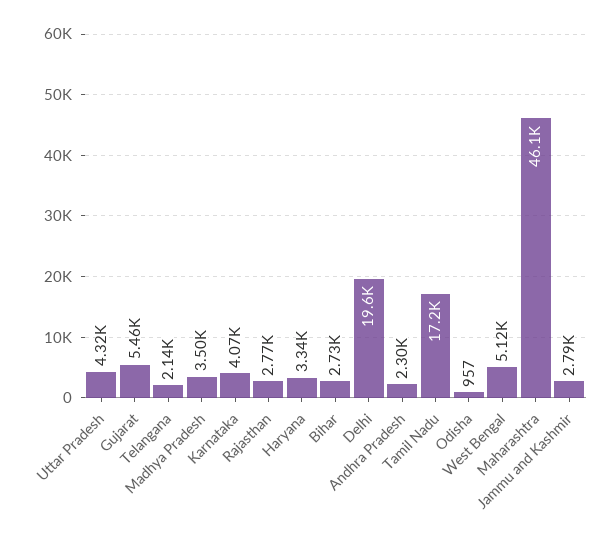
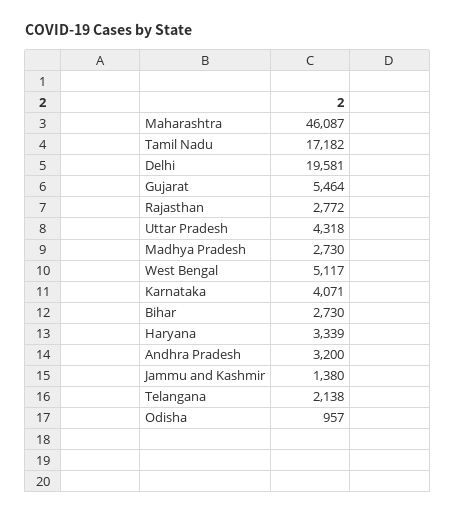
  {
    "Uttar Pradesh": 4318,
    "Gujarat": 5464,
    "Telangana": 2138,
-   "Madhya Pradesh": 3500,
+   "Madhya Pradesh": 2730,
    "Karnataka": 4071,
    "Rajasthan": 2772,
    "Haryana": 3339,
    "Bihar": 2730,
    "Delhi": 19581,
-   "Andhra Pradesh": 2300,
+   "Andhra Pradesh": 3200,
    "Tamil Nadu": 17182,
    "Odisha": 957,
    "West Bengal": 5117,
    "Maharashtra": 46087,
-   "Jammu and Kashmir": 2790
+   "Jammu and Kashmir": 1380
  }

